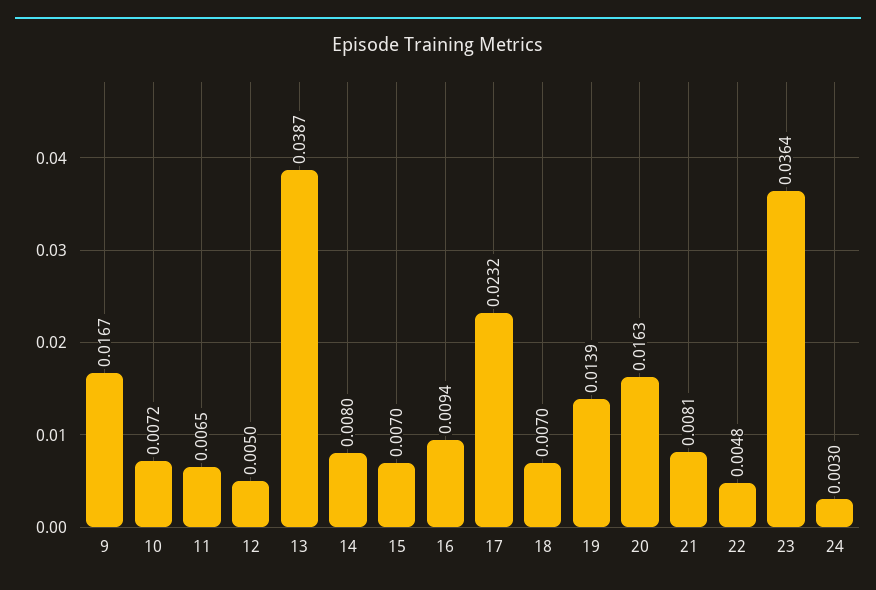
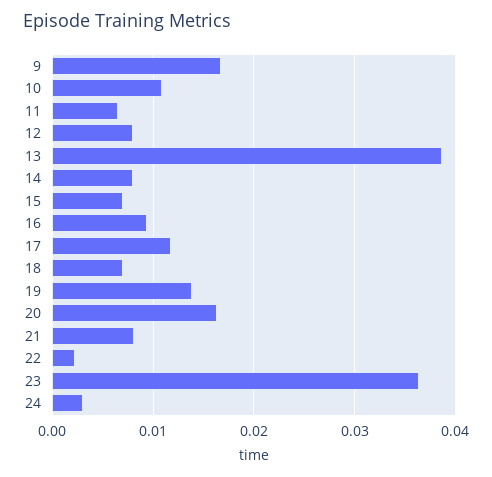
  {
    "9": 0.0167,
-   "10": 0.0072,
+   "10": 0.011,
    "11": 0.0065,
-   "12": 0.005,
+   "12": 0.008,
    "13": 0.0387,
    "14": 0.008,
    "15": 0.007,
    "16": 0.0094,
-   "17": 0.0232,
+   "17": 0.012,
    "18": 0.007,
    "19": 0.0139,
    "20": 0.0163,
    "21": 0.0081,
-   "22": 0.0048,
+   "22": 0.002,
    "23": 0.0364,
    "24": 0.003
  }

